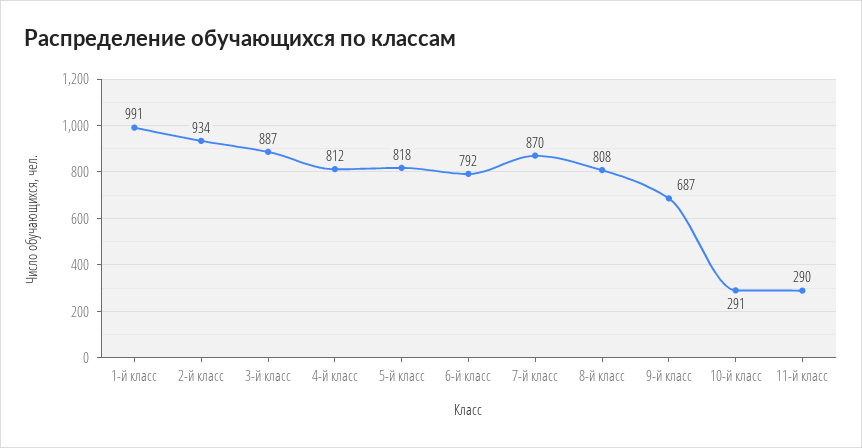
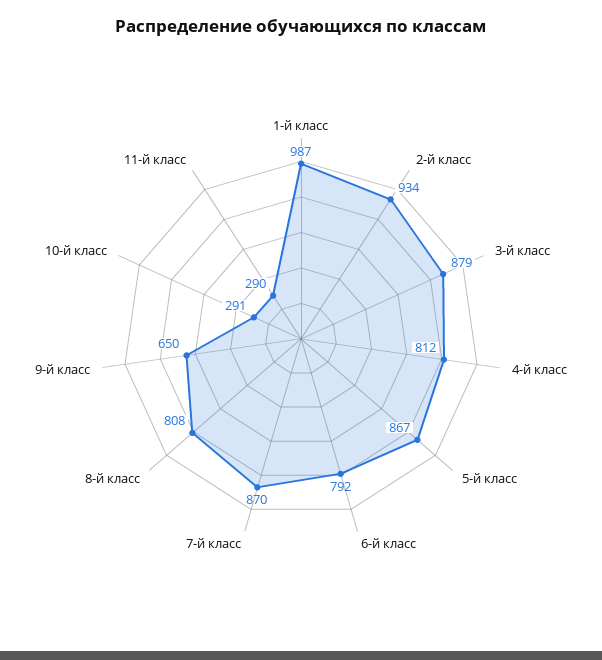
  {
-   "1-й класс": 991,
+   "1-й класс": 987,
    "2-й класс": 934,
-   "3-й класс": 887,
+   "3-й класс": 879,
    "4-й класс": 812,
-   "5-й класс": 818,
+   "5-й класс": 867,
    "6-й класс": 792,
    "7-й класс": 870,
    "8-й класс": 808,
-   "9-й класс": 687,
+   "9-й класс": 650,
    "10-й класс": 291,
    "11-й класс": 290
  }

